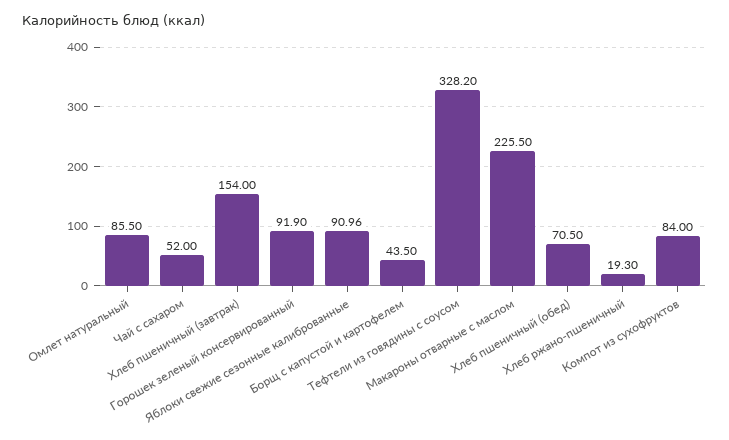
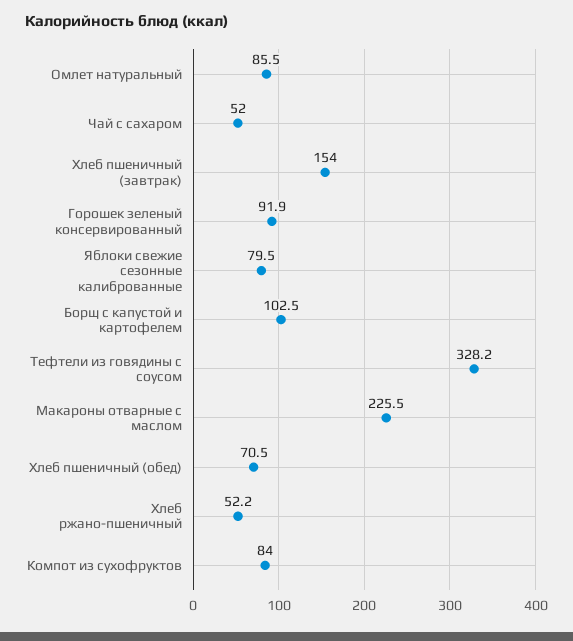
  {
    "Омлет натуральный": 85.5,
    "Чай с сахаром": 52,
    "Хлеб пшеничный (завтрак)": 154,
    "Горошек зеленый консервированный": 91.9,
-   "Яблоки свежие сезонные калиброванные": 90.96,
+   "Яблоки свежие сезонные калиброванные": 79.5,
-   "Борщ с капустой и картофелем": 43.5,
+   "Борщ с капустой и картофелем": 102.5,
    "Тефтели из говядины с соусом": 328.2,
    "Макароны отварные с маслом": 225.5,
    "Хлеб пшеничный (обед)": 70.5,
-   "Хлеб ржано-пшеничный": 19.3,
+   "Хлеб ржано-пшеничный": 52.2,
    "Компот из сухофруктов": 84
  }

